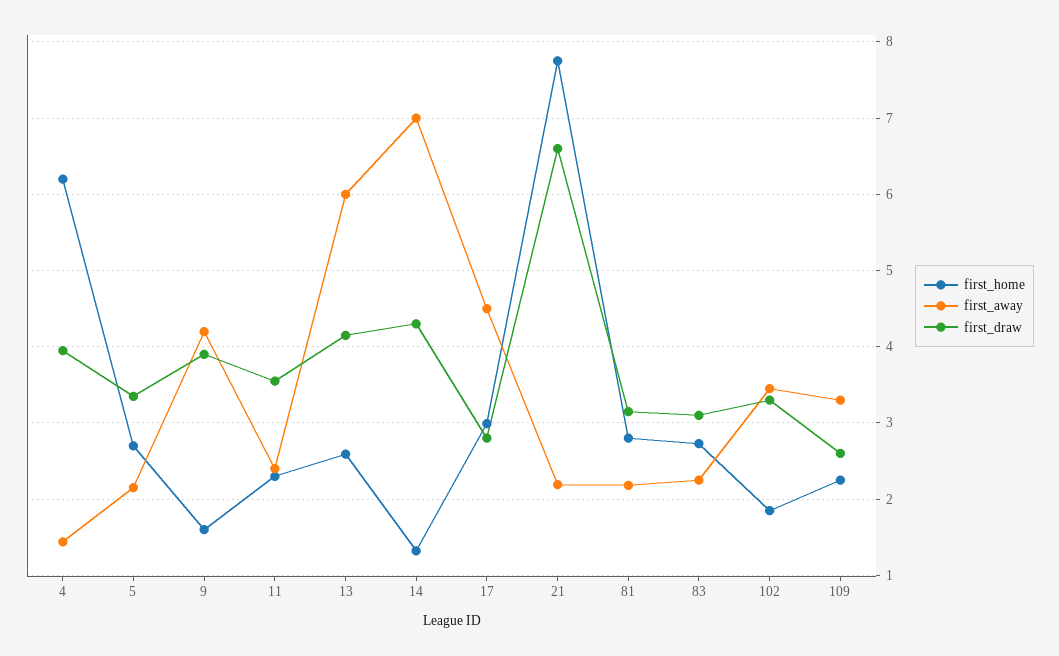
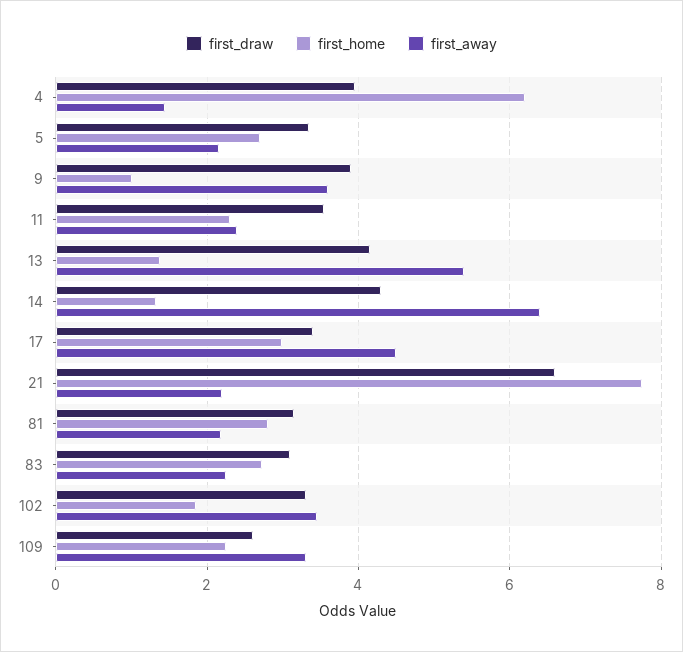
  {
    "first_home": {
      "4": 6.2,
      "5": 2.7,
-     "9": 1.6,
+     "9": 1,
      "11": 2.3,
-     "13": 2.6,
+     "13": 1.4,
      "14": 1.3,
      "17": 3,
      "21": 7.8,
      "81": 2.8,
      "83": 2.7,
      "102": 1.9,
      "109": 2.3
    },
    "first_away": {
      "4": 1.4,
      "5": 2.2,
-     "9": 4.2,
+     "9": 3.6,
      "11": 2.4,
-     "13": 6,
+     "13": 5.4,
-     "14": 7,
+     "14": 6.4,
      "17": 4.5,
      "21": 2.2,
      "81": 2.2,
      "83": 2.3,
      "102": 3.5,
      "109": 3.3
    },
    "first_draw": {
      "4": 4,
      "5": 3.4,
      "9": 3.9,
      "11": 3.6,
      "13": 4.2,
      "14": 4.3,
-     "17": 2.8,
+     "17": 3.4,
      "21": 6.6,
      "81": 3.2,
      "83": 3.1,
      "102": 3.3,
      "109": 2.6
    }
  }

